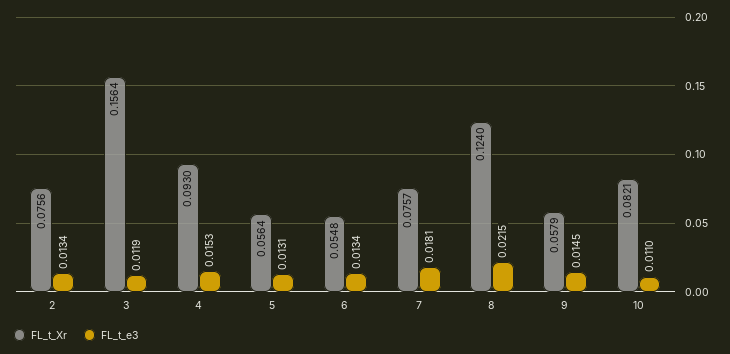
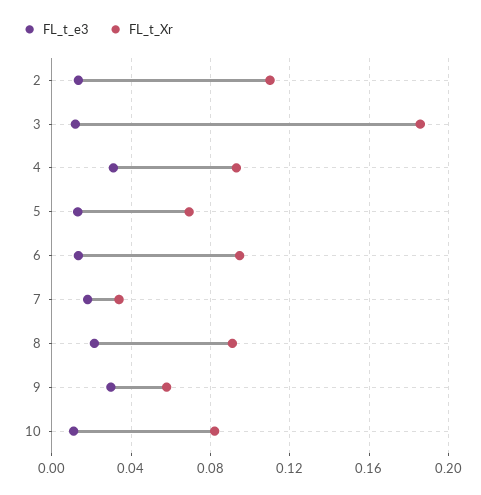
  {
    "FL_t_Xr": {
-     "2": 0.0756,
+     "2": 0.11,
-     "3": 0.1564,
+     "3": 0.185,
      "4": 0.093,
-     "5": 0.0564,
+     "5": 0.07,
-     "6": 0.0548,
+     "6": 0.095,
-     "7": 0.0757,
+     "7": 0.035,
-     "8": 0.124,
+     "8": 0.09,
      "9": 0.0579,
      "10": 0.0821
    },
    "FL_t_e3": {
      "2": 0.0134,
      "3": 0.0119,
-     "4": 0.0153,
+     "4": 0.03,
      "5": 0.0131,
      "6": 0.0134,
      "7": 0.0181,
      "8": 0.0215,
-     "9": 0.0145,
+     "9": 0.03,
      "10": 0.011
    }
  }

